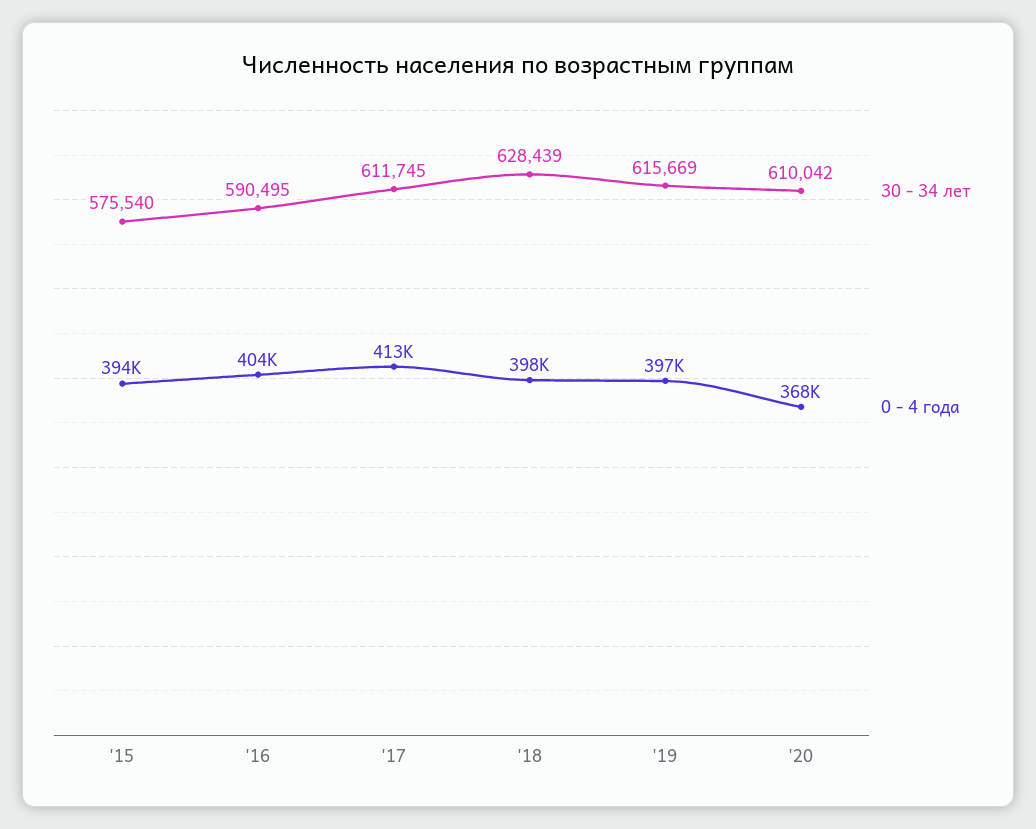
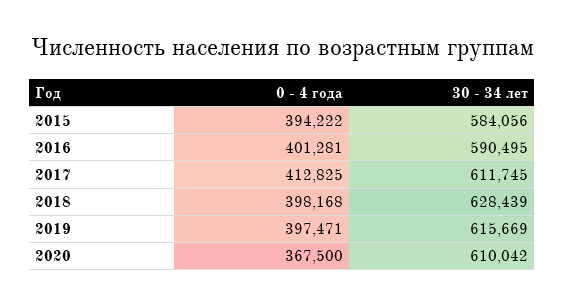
  {
    "30 - 34 лет": {
-     "'15": 575540,
+     "'15": 584056,
      "'16": 590495,
      "'17": 611745,
      "'18": 628439,
      "'19": 615669,
      "'20": 610042
    },
    "0 - 4 года": {
      "'15": 394222,
-     "'16": 404000,
+     "'16": 401281,
      "'17": 412825,
      "'18": 398168,
      "'19": 397471,
      "'20": 367500
    }
  }

